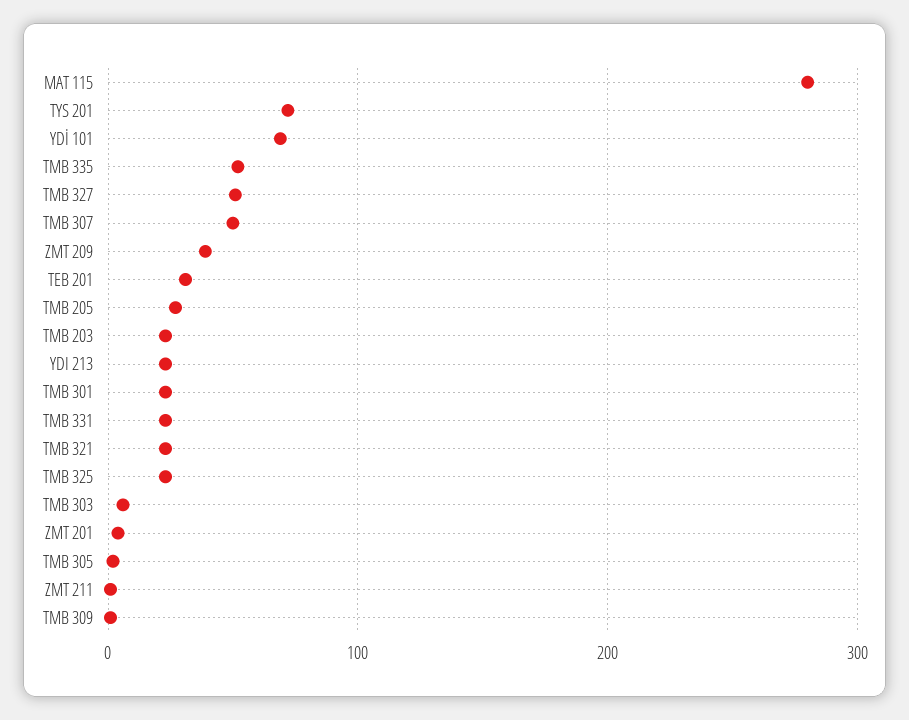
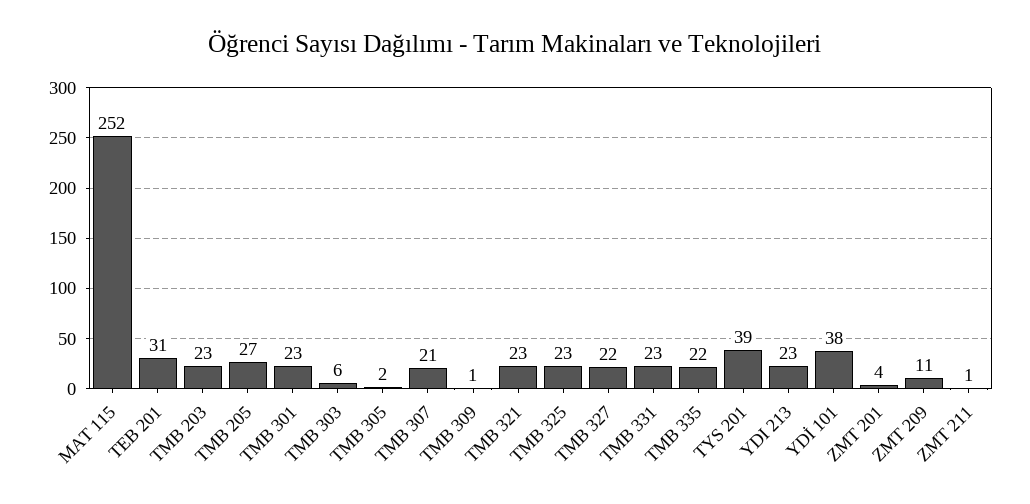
  {
-   "MAT 115": 280,
+   "MAT 115": 252,
-   "TYS 201": 70,
+   "TYS 201": 39,
-   "YDİ 101": 70,
+   "YDİ 101": 38,
-   "TMB 335": 50,
+   "TMB 335": 22,
-   "TMB 327": 50,
+   "TMB 327": 22,
-   "TMB 307": 50,
+   "TMB 307": 21,
-   "ZMT 209": 40,
+   "ZMT 209": 11,
    "TEB 201": 31,
    "TMB 205": 27,
    "TMB 203": 23,
    "YDI 213": 23,
    "TMB 301": 23,
    "TMB 331": 23,
    "TMB 321": 23,
    "TMB 325": 23,
    "TMB 303": 6,
    "ZMT 201": 4,
    "TMB 305": 2,
    "ZMT 211": 1,
    "TMB 309": 1
  }

